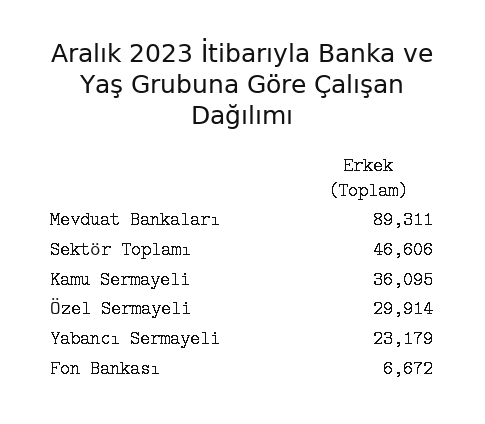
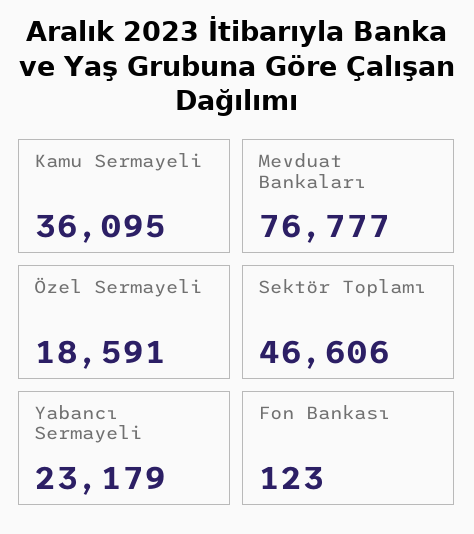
  {
-   "Mevduat Bankaları": 89311,
+   "Mevduat Bankaları": 76777,
    "Sektör Toplamı": 46606,
    "Kamu Sermayeli": 36095,
-   "Özel Sermayeli": 29914,
+   "Özel Sermayeli": 18591,
    "Yabancı Sermayeli": 23179,
-   "Fon Bankası": 6672
+   "Fon Bankası": 123
  }

